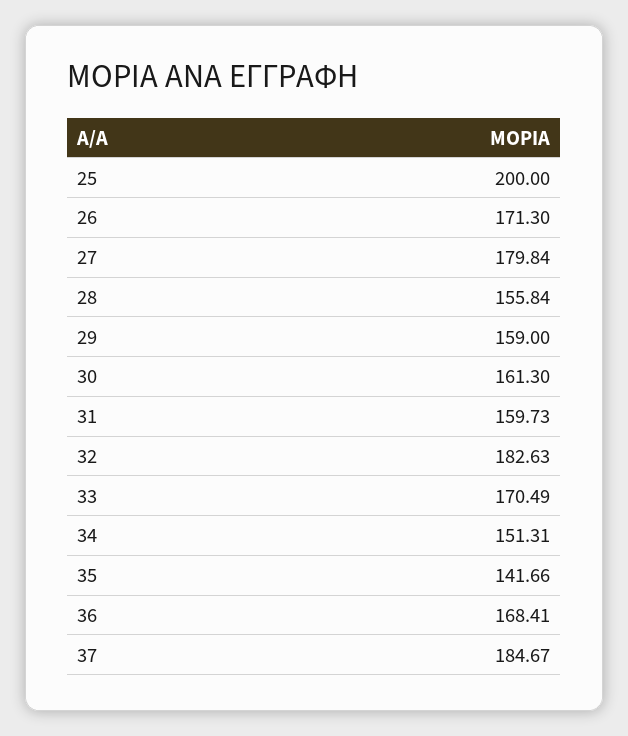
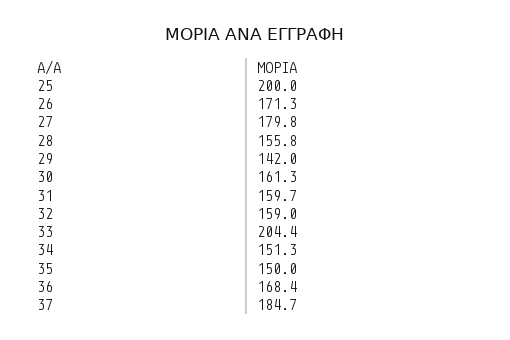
  {
    "25": 200,
    "26": 171.3,
    "27": 179.84,
    "28": 155.84,
-   "29": 159,
+   "29": 142,
    "30": 161.3,
    "31": 159.73,
-   "32": 182.63,
+   "32": 159,
-   "33": 170.49,
+   "33": 204.4,
    "34": 151.31,
-   "35": 141.66,
+   "35": 150,
    "36": 168.41,
    "37": 184.67
  }

